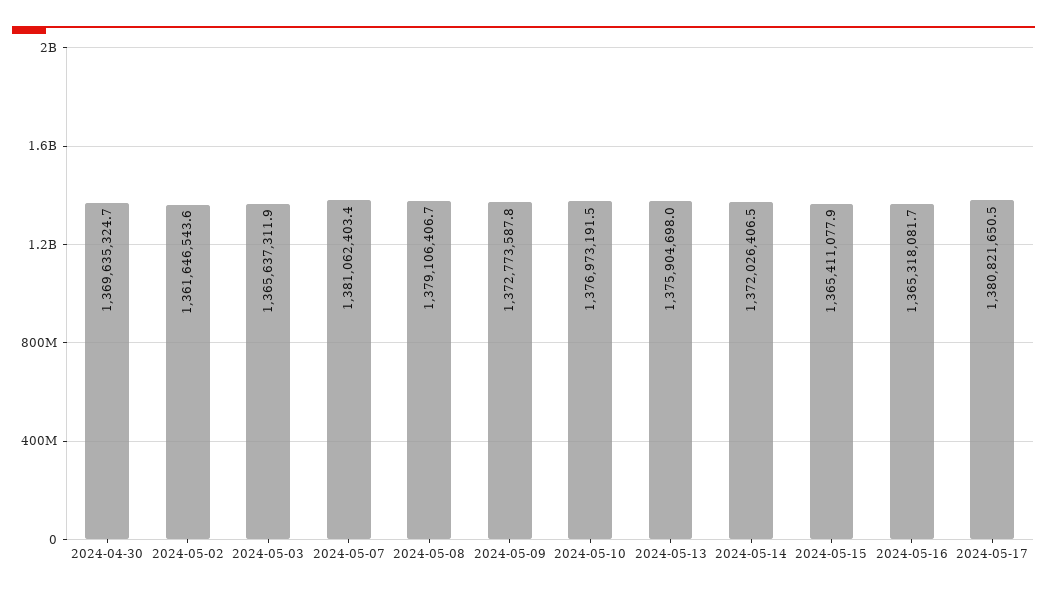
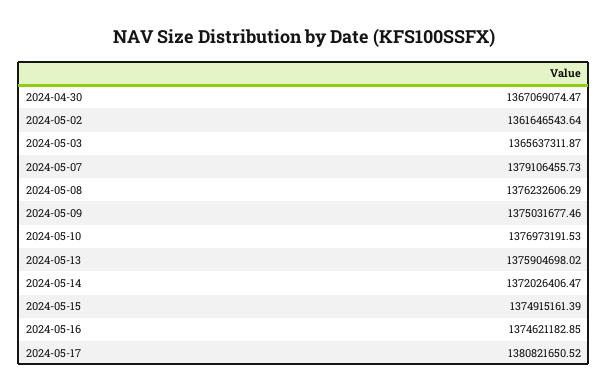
  {
-   "2024-04-30": 1369635324.7,
+   "2024-04-30": 1367069074.47,
    "2024-05-02": 1361646543.64,
    "2024-05-03": 1365637311.87,
-   "2024-05-07": 1381062403.4,
+   "2024-05-07": 1379106455.73,
-   "2024-05-08": 1379106406.7,
+   "2024-05-08": 1376232606.29,
-   "2024-05-09": 1372773587.8,
+   "2024-05-09": 1375031677.46,
    "2024-05-10": 1376973191.53,
    "2024-05-13": 1375904698.02,
    "2024-05-14": 1372026406.47,
-   "2024-05-15": 1365411077.9,
+   "2024-05-15": 1374915161.39,
-   "2024-05-16": 1365318081.7,
+   "2024-05-16": 1374621182.85,
    "2024-05-17": 1380821650.52
  }

